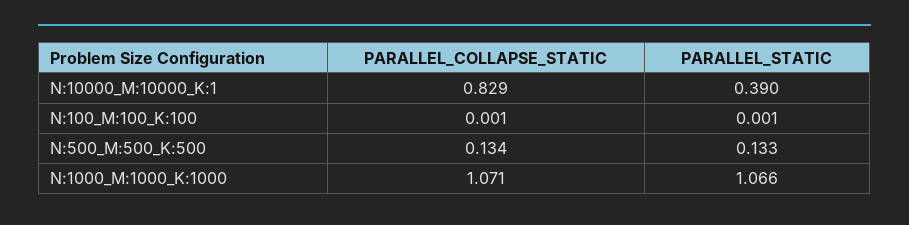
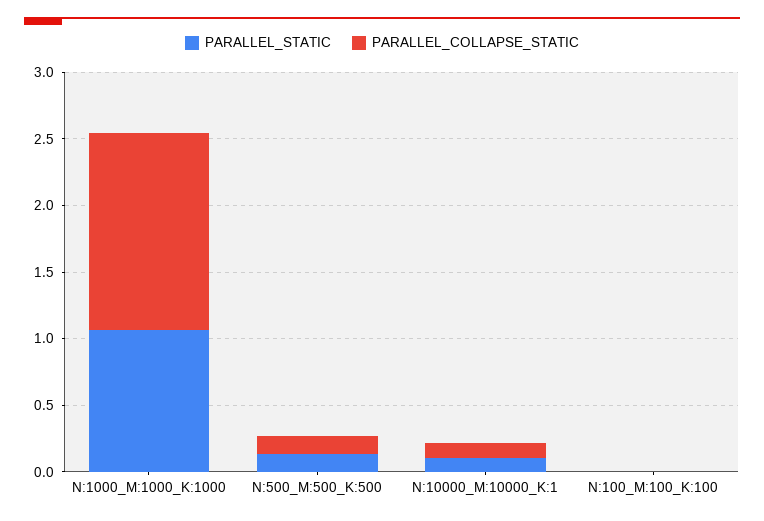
  {
    "PARALLEL_COLLAPSE_STATIC": {
-     "N:10000_M:10000_K:1": 0.829,
+     "N:10000_M:10000_K:1": 0.1,
      "N:100_M:100_K:100": 0.001,
      "N:500_M:500_K:500": 0.134,
-     "N:1000_M:1000_K:1000": 1.071
+     "N:1000_M:1000_K:1000": 1.5
    },
    "PARALLEL_STATIC": {
-     "N:10000_M:10000_K:1": 0.39,
+     "N:10000_M:10000_K:1": 0.1,
      "N:100_M:100_K:100": 0.001,
      "N:500_M:500_K:500": 0.133,
      "N:1000_M:1000_K:1000": 1.066
    }
  }

